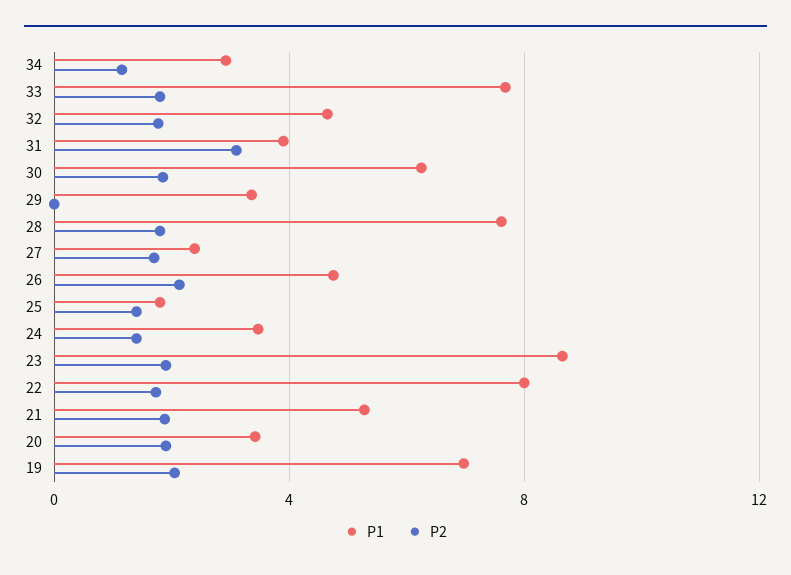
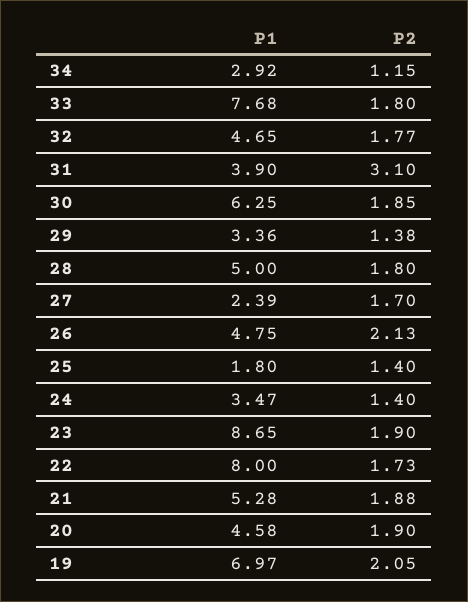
  {
    "P1": {
      "34": 2.92,
      "33": 7.68,
      "32": 4.65,
      "31": 3.9,
      "30": 6.25,
      "29": 3.36,
-     "28": 7.5,
+     "28": 5,
      "27": 2.39,
      "26": 4.75,
      "25": 1.8,
      "24": 3.47,
      "23": 8.65,
      "22": 8,
      "21": 5.28,
-     "20": 3.5,
+     "20": 4.58,
      "19": 6.97
    },
    "P2": {
      "34": 1.15,
      "33": 1.8,
      "32": 1.77,
      "31": 3.1,
      "30": 1.85,
-     "29": 0,
+     "29": 1.38,
      "28": 1.8,
      "27": 1.7,
      "26": 2.13,
      "25": 1.4,
      "24": 1.4,
      "23": 1.9,
      "22": 1.73,
      "21": 1.88,
      "20": 1.9,
      "19": 2.05
    }
  }

